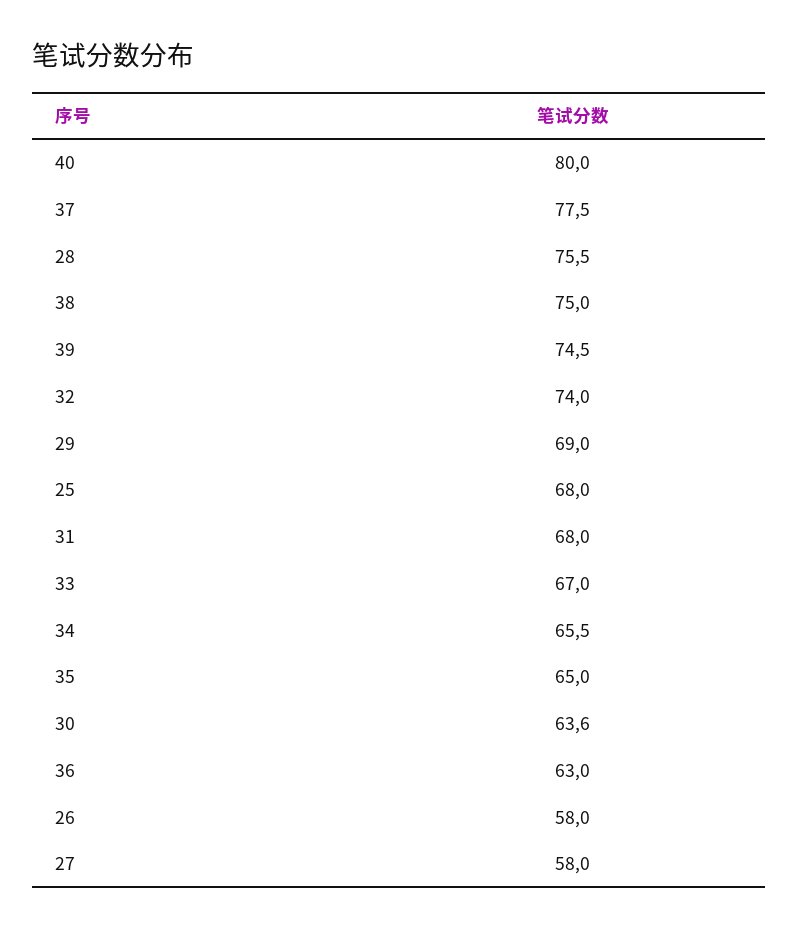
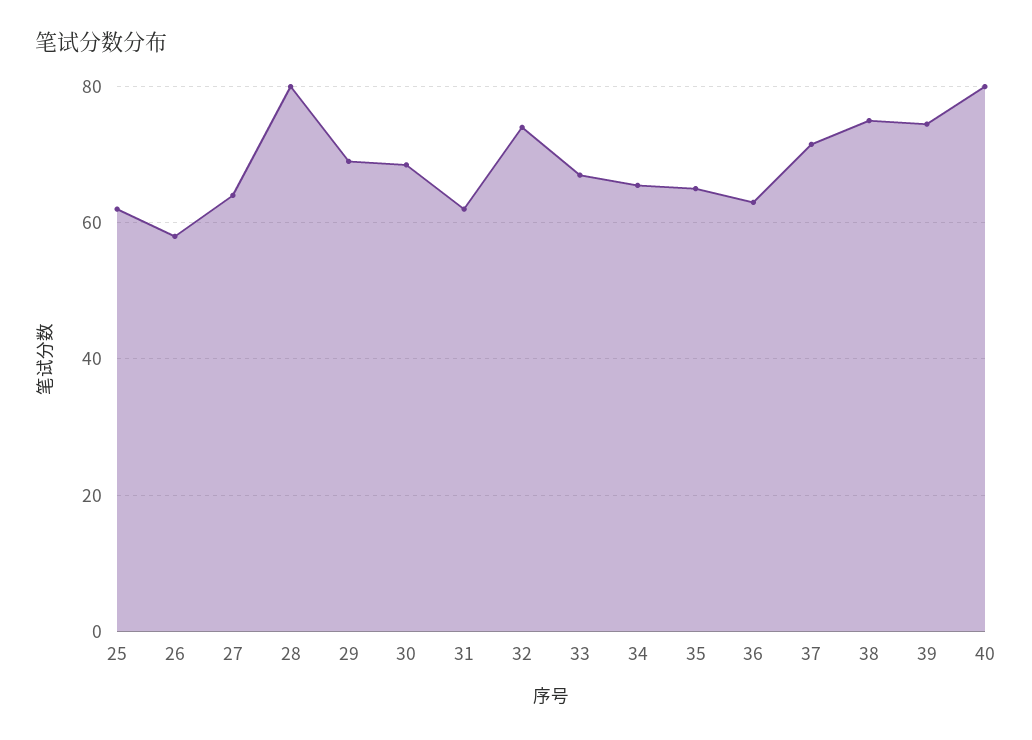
  {
    "40": 80,
-   "37": 77.5,
+   "37": 72,
-   "28": 75.5,
+   "28": 80,
    "38": 75,
    "39": 74.5,
    "32": 74,
    "29": 69,
-   "25": 68,
+   "25": 62,
-   "31": 68,
+   "31": 62,
    "33": 67,
    "34": 65.5,
    "35": 65,
-   "30": 63.6,
+   "30": 68,
    "36": 63,
    "26": 58,
-   "27": 58
+   "27": 64
  }

